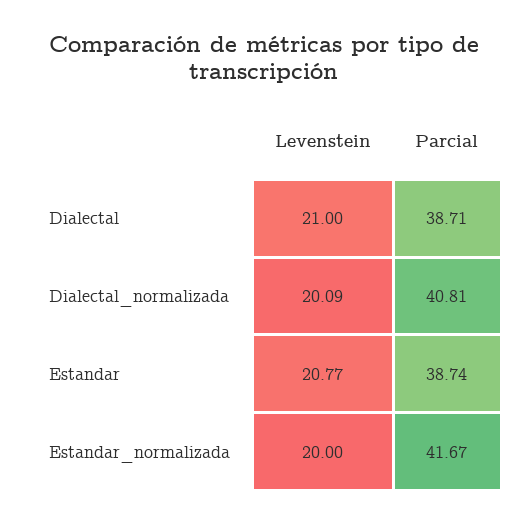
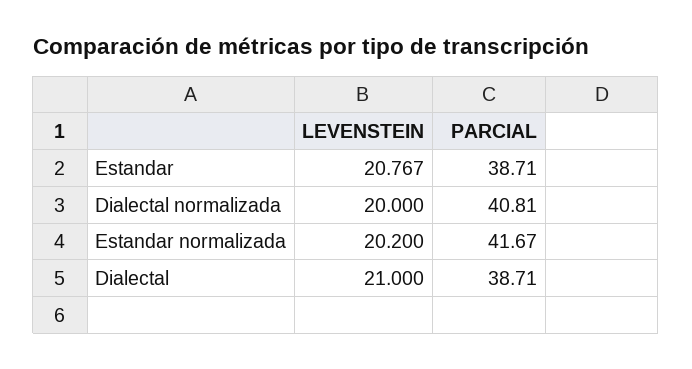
  {
    "Levenstein": {
      "Dialectal": 21,
-     "Dialectal_normalizada": 20.09,
+     "Dialectal_normalizada": 20,
      "Estandar": 20.767,
-     "Estandar_normalizada": 20
+     "Estandar_normalizada": 20.2
    },
    "Parcial": {
      "Dialectal": 38.71,
      "Dialectal_normalizada": 40.81,
-     "Estandar": 38.74,
+     "Estandar": 38.71,
      "Estandar_normalizada": 41.67
    }
  }

